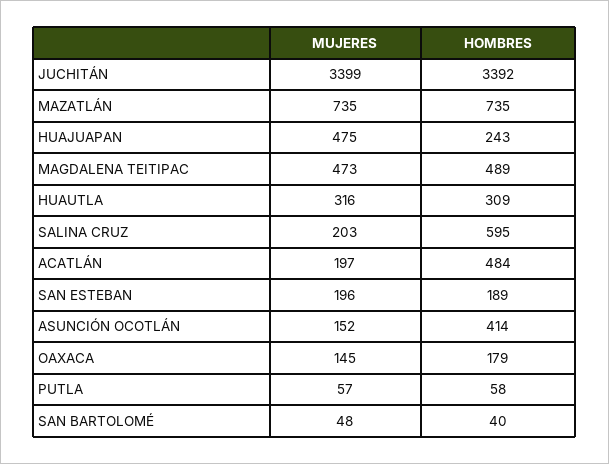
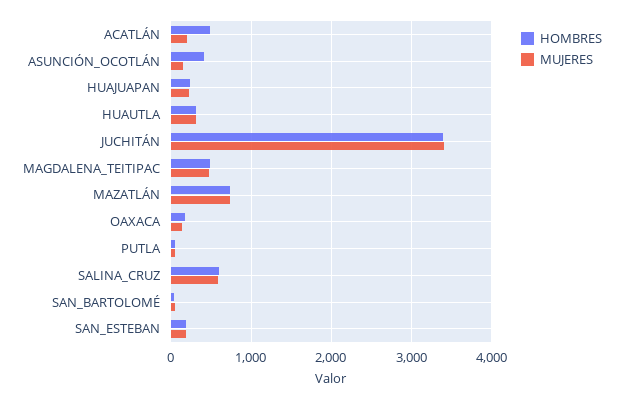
  {
    "MUJERES": {
      "JUCHITÁN": 3399,
      "MAZATLÁN": 735,
-     "HUAJUAPAN": 475,
+     "HUAJUAPAN": 200,
      "MAGDALENA TEITIPAC": 473,
      "HUAUTLA": 316,
-     "SALINA CRUZ": 203,
+     "SALINA CRUZ": 600,
      "ACATLÁN": 197,
      "SAN ESTEBAN": 196,
      "ASUNCIÓN OCOTLÁN": 152,
      "OAXACA": 145,
      "PUTLA": 57,
      "SAN BARTOLOMÉ": 48
    },
    "HOMBRES": {
      "JUCHITÁN": 3392,
      "MAZATLÁN": 735,
      "HUAJUAPAN": 243,
      "MAGDALENA TEITIPAC": 489,
      "HUAUTLA": 309,
      "SALINA CRUZ": 595,
      "ACATLÁN": 484,
      "SAN ESTEBAN": 189,
      "ASUNCIÓN OCOTLÁN": 414,
      "OAXACA": 179,
      "PUTLA": 58,
      "SAN BARTOLOMÉ": 40
    }
  }

